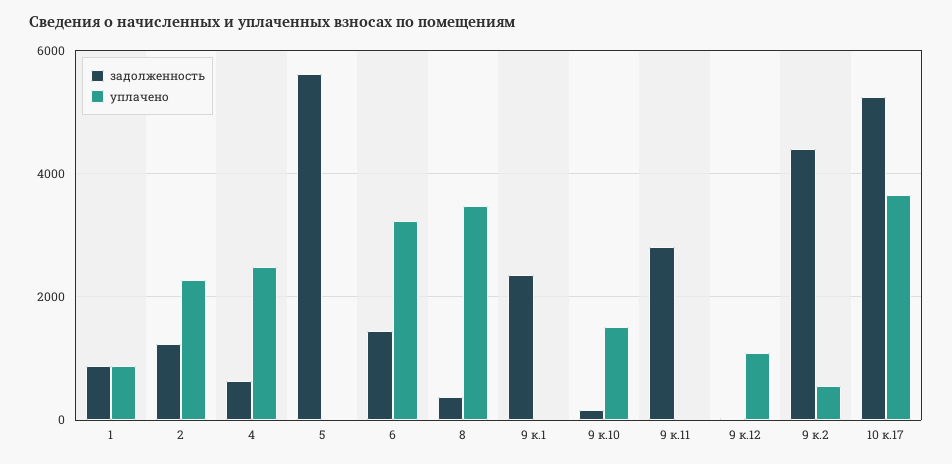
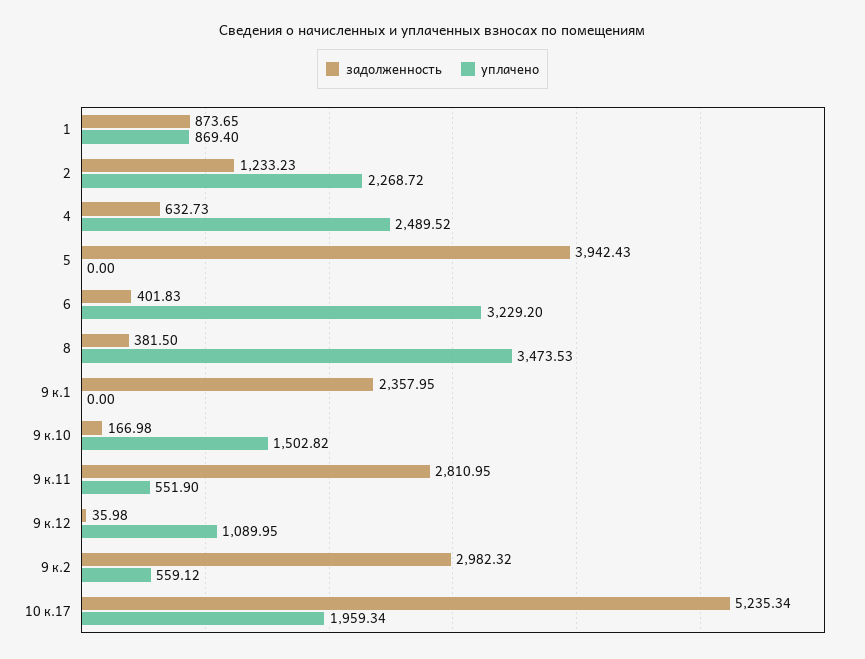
  {
    "задолженность": {
      "1": 873.65,
      "2": 1233.23,
      "4": 632.73,
-     "5": 5600,
+     "5": 3942.43,
-     "6": 1400,
+     "6": 401.83,
      "8": 381.5,
      "9 к.1": 2357.95,
      "9 к.10": 166.98,
      "9 к.11": 2810.95,
      "9 к.12": 35.98,
-     "9 к.2": 4400,
+     "9 к.2": 2982.32,
      "10 к.17": 5235.34
    },
    "уплачено": {
      "1": 869.4,
      "2": 2268.72,
      "4": 2489.52,
      "5": 0,
      "6": 3229.2,
      "8": 3473.53,
      "9 к.1": 0,
      "9 к.10": 1502.82,
-     "9 к.11": 0,
+     "9 к.11": 551.9,
      "9 к.12": 1089.95,
      "9 к.2": 559.12,
-     "10 к.17": 3600
+     "10 к.17": 1959.34
    }
  }

